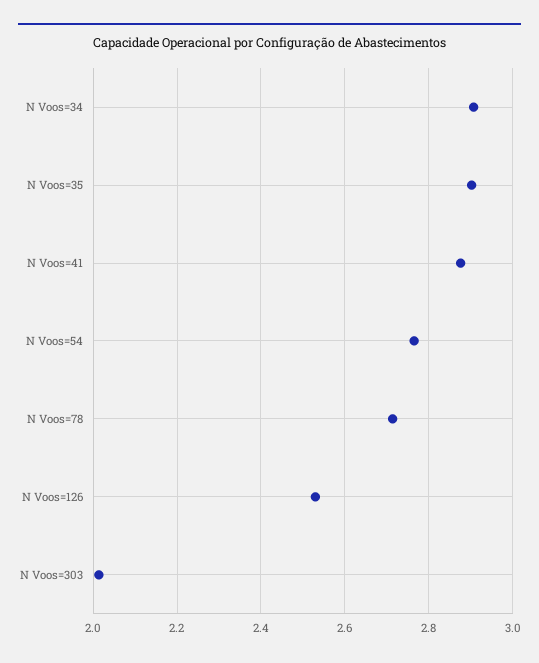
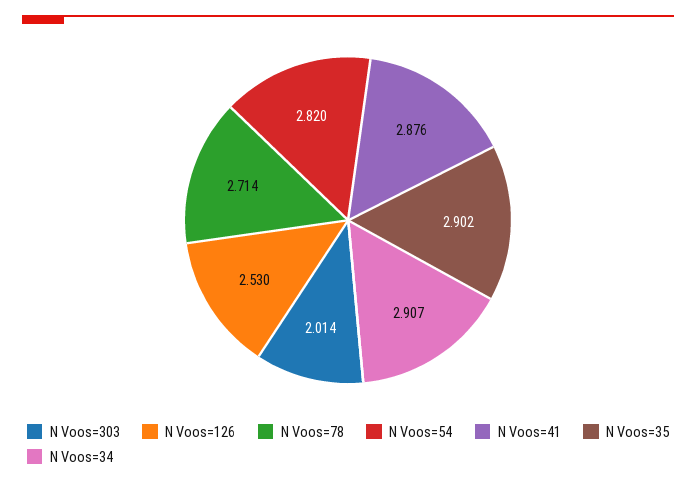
  {
    "N Voos=34": 2.907,
    "N Voos=35": 2.902,
    "N Voos=41": 2.876,
-   "N Voos=54": 2.76,
+   "N Voos=54": 2.82,
    "N Voos=78": 2.714,
    "N Voos=126": 2.53,
    "N Voos=303": 2.014
  }

